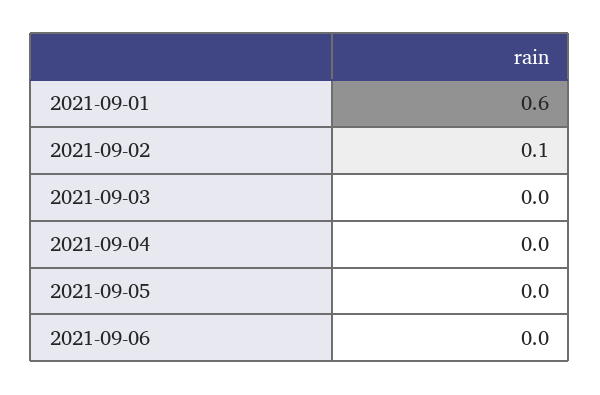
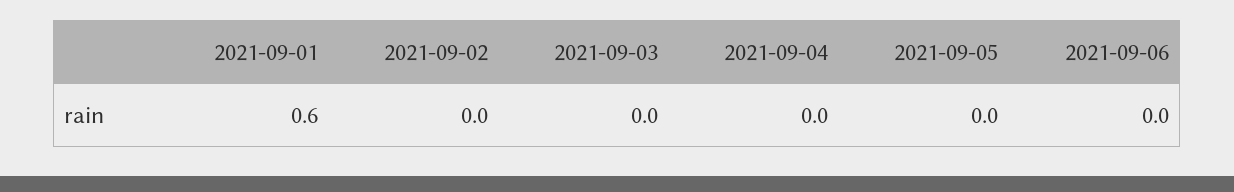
  {
    "2021-09-01": 0.6,
-   "2021-09-02": 0.1,
+   "2021-09-02": 0,
    "2021-09-03": 0,
    "2021-09-04": 0,
    "2021-09-05": 0,
    "2021-09-06": 0
  }

